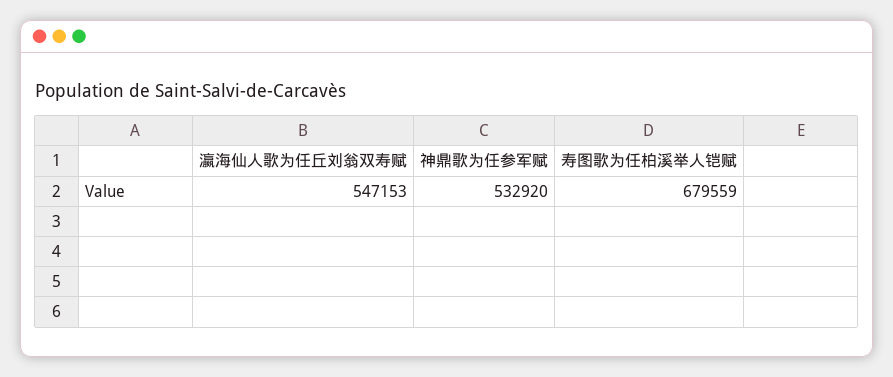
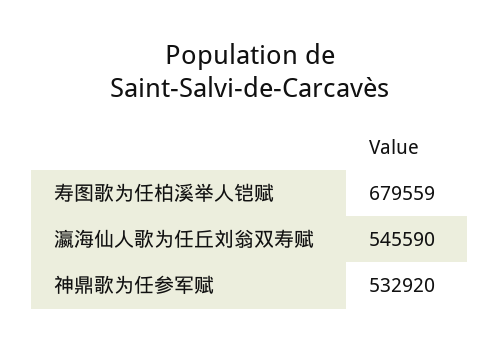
  {
-   "瀛海仙人歌为任丘刘翁双寿赋": 547153,
+   "瀛海仙人歌为任丘刘翁双寿赋": 545590,
    "神鼎歌为任参军赋": 532920,
    "寿图歌为任柏溪举人铠赋": 679559
  }

